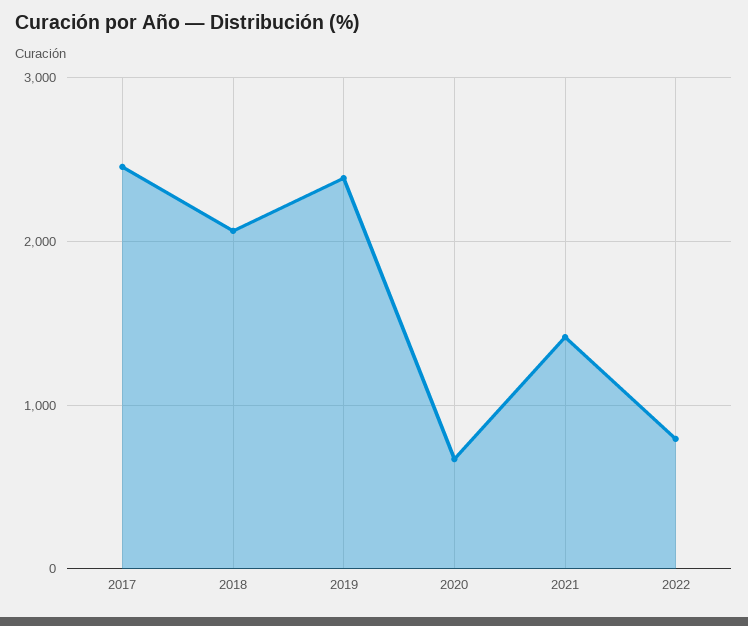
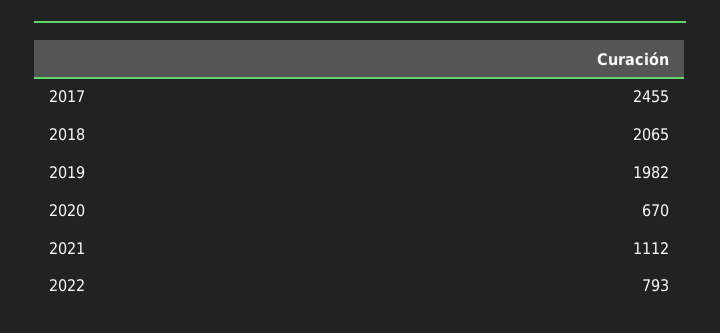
  {
    "2017": 2455,
    "2018": 2065,
-   "2019": 2400,
+   "2019": 1982,
    "2020": 670,
-   "2021": 1400,
+   "2021": 1112,
    "2022": 793
  }

